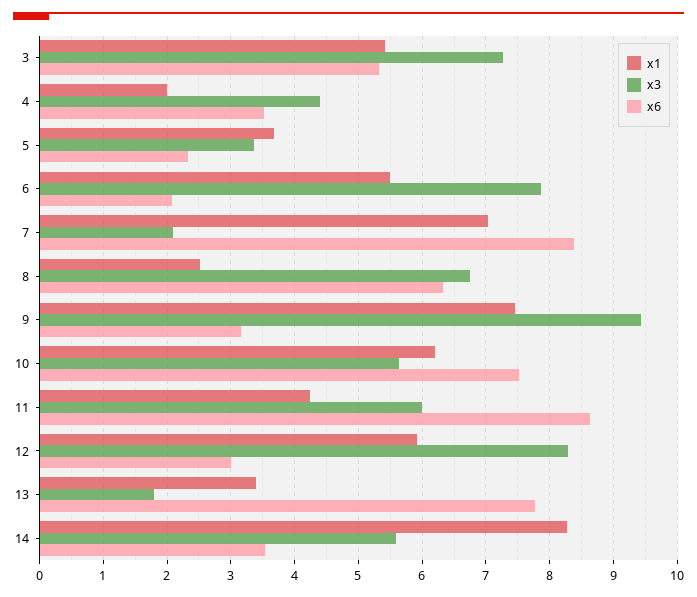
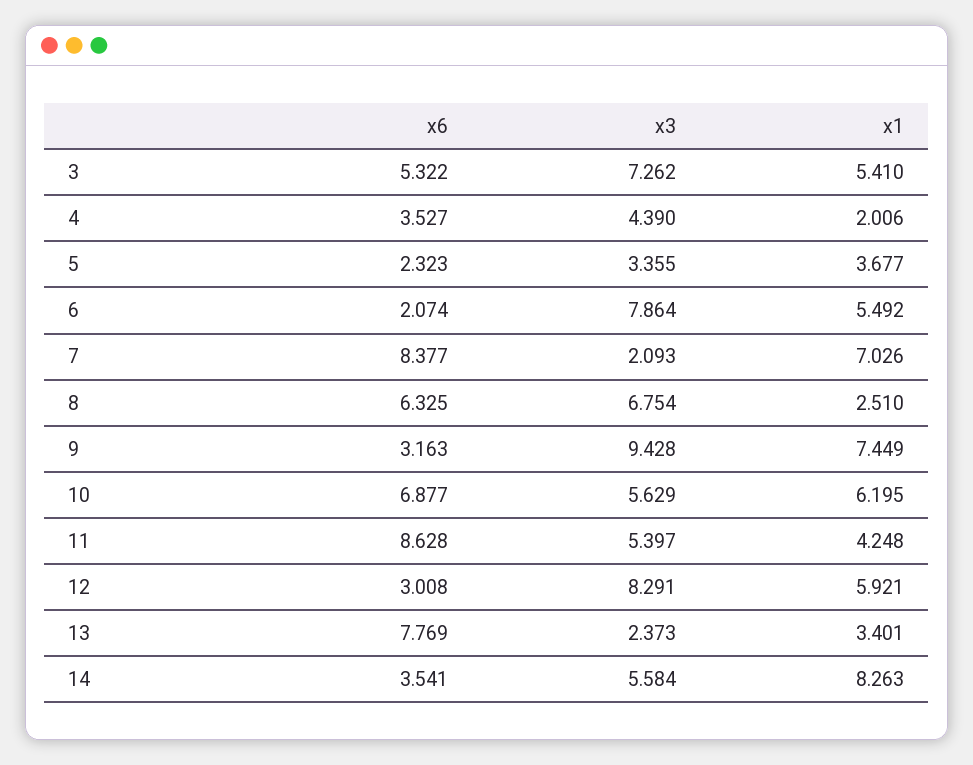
  {
    "x1": {
      "3": 5.41,
      "4": 2.006,
      "5": 3.677,
      "6": 5.492,
      "7": 7.026,
      "8": 2.51,
      "9": 7.449,
      "10": 6.195,
      "11": 4.248,
      "12": 5.921,
      "13": 3.401,
      "14": 8.263
    },
    "x3": {
      "3": 7.262,
      "4": 4.39,
      "5": 3.355,
      "6": 7.864,
      "7": 2.093,
      "8": 6.754,
      "9": 9.428,
      "10": 5.629,
-     "11": 6,
+     "11": 5.397,
      "12": 8.291,
-     "13": 1.8,
+     "13": 2.373,
      "14": 5.584
    },
    "x6": {
      "3": 5.322,
      "4": 3.527,
      "5": 2.323,
      "6": 2.074,
      "7": 8.377,
      "8": 6.325,
      "9": 3.163,
-     "10": 7.5,
+     "10": 6.877,
      "11": 8.628,
      "12": 3.008,
      "13": 7.769,
      "14": 3.541
    }
  }

